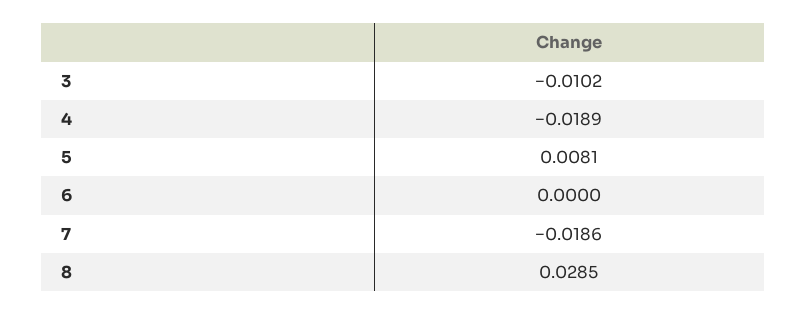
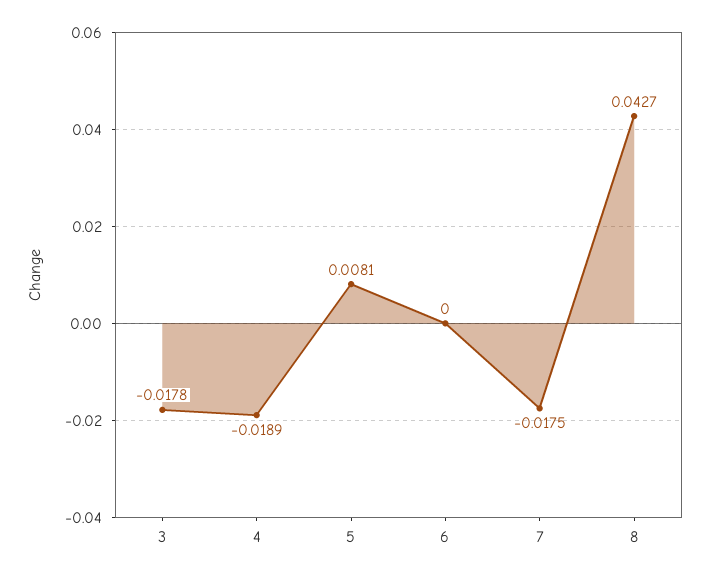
  {
-   "3": -0.0102,
+   "3": -0.0178,
    "4": -0.0189,
    "5": 0.0081,
    "6": 0,
-   "7": -0.0186,
+   "7": -0.0175,
-   "8": 0.0285
+   "8": 0.0427
  }

